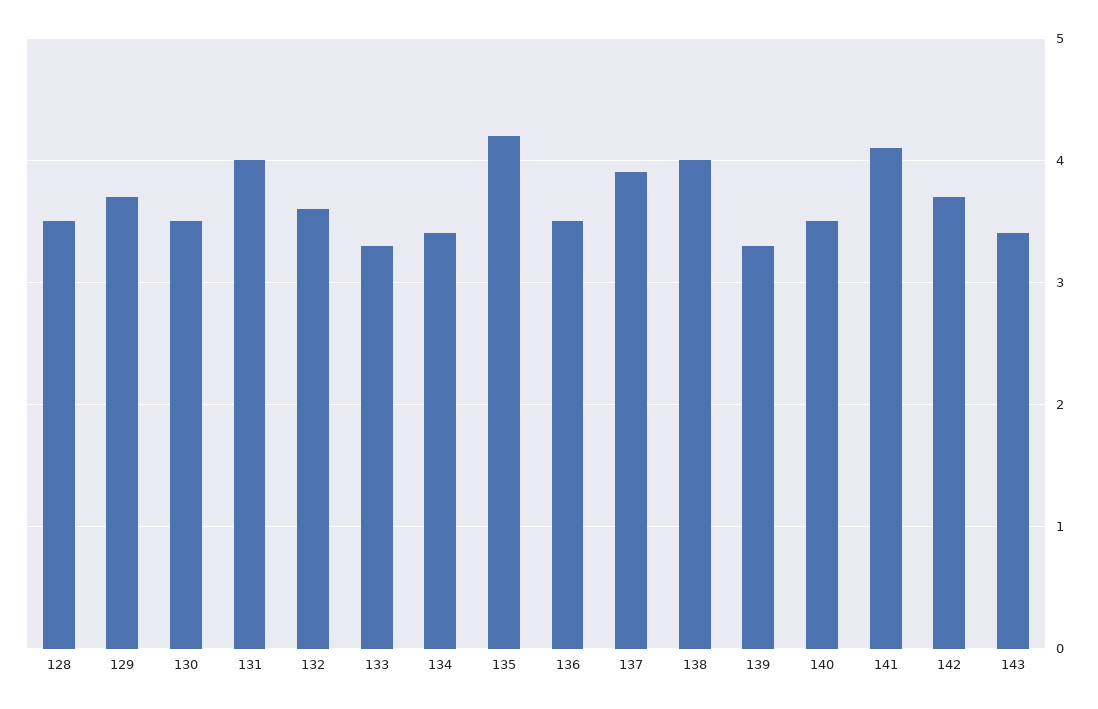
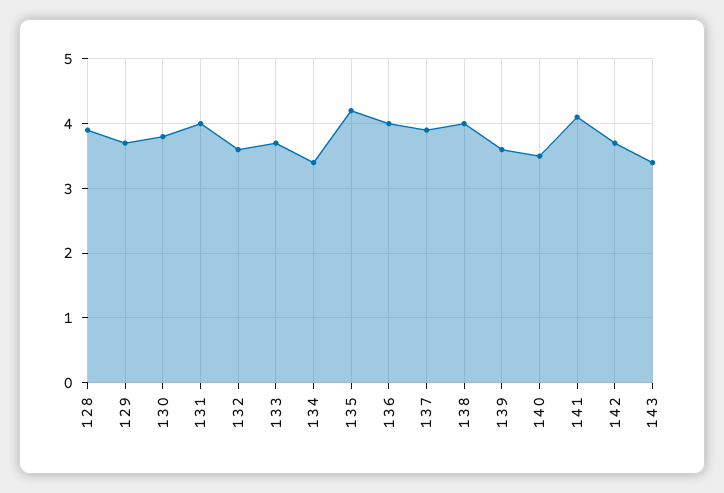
  {
-   "128": 3.5,
+   "128": 3.9,
    "129": 3.7,
-   "130": 3.5,
+   "130": 3.8,
    "131": 4,
    "132": 3.6,
-   "133": 3.3,
+   "133": 3.7,
    "134": 3.4,
    "135": 4.2,
-   "136": 3.5,
+   "136": 4,
    "137": 3.9,
    "138": 4,
-   "139": 3.3,
+   "139": 3.6,
    "140": 3.5,
    "141": 4.1,
    "142": 3.7,
    "143": 3.4
  }

